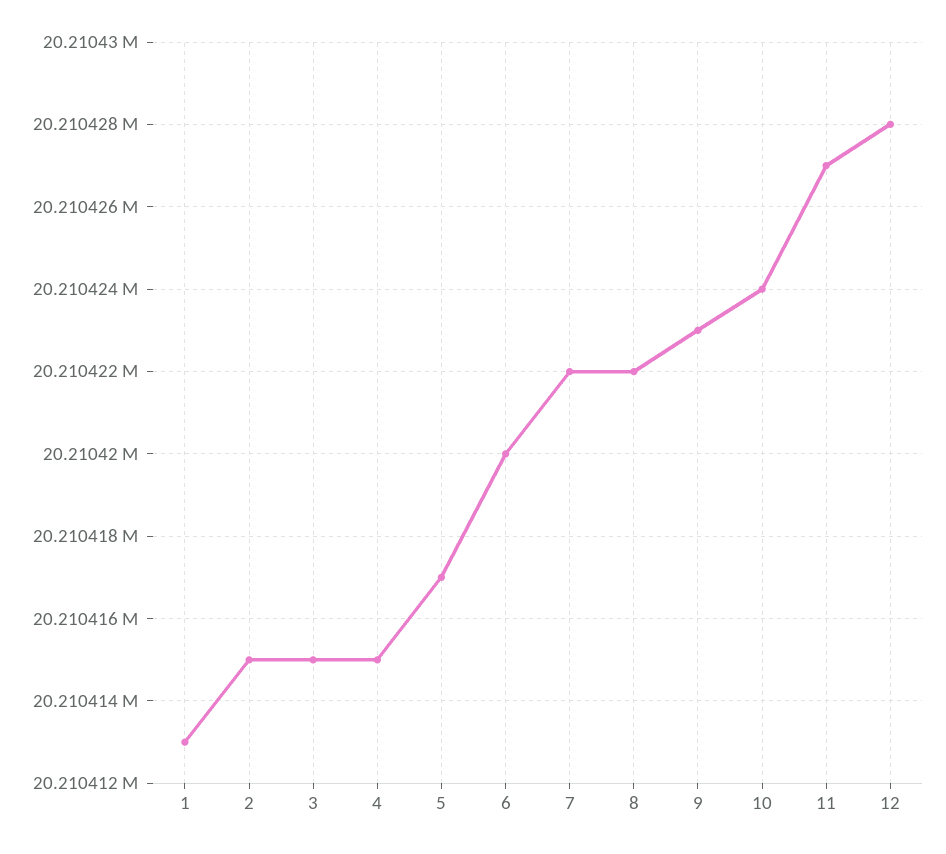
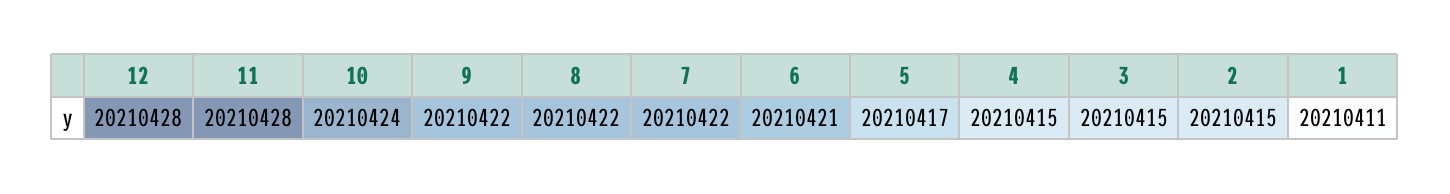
  {
-   "1": 20210413,
+   "1": 20210411,
    "2": 20210415,
    "3": 20210415,
    "4": 20210415,
    "5": 20210417,
-   "6": 20210420,
+   "6": 20210421,
    "7": 20210422,
    "8": 20210422,
-   "9": 20210423,
+   "9": 20210422,
    "10": 20210424,
-   "11": 20210427,
+   "11": 20210428,
    "12": 20210428
  }

